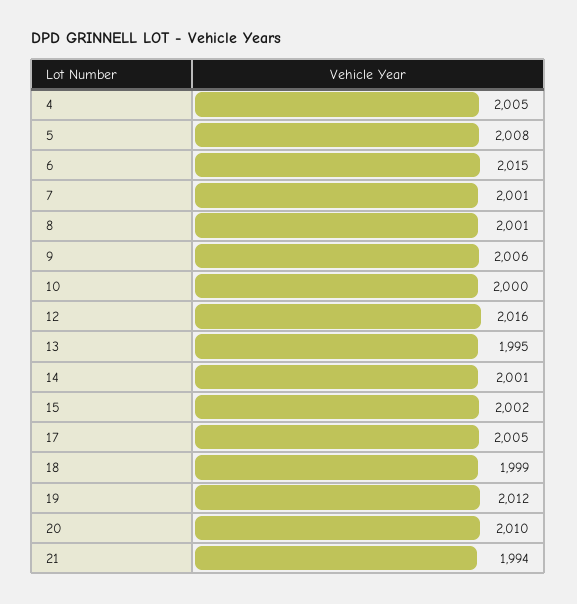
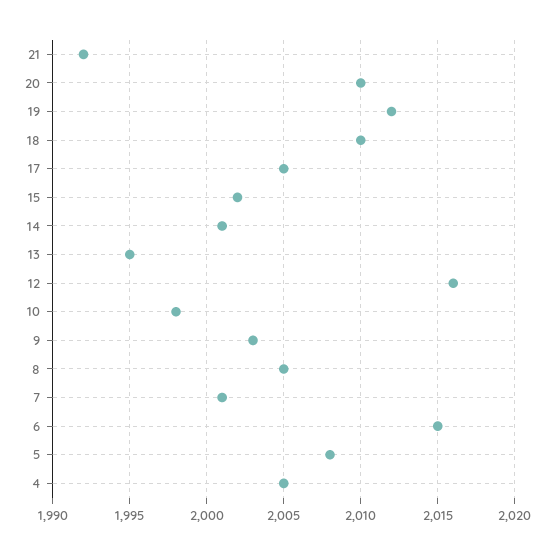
  {
    "4": 2005,
    "5": 2008,
    "6": 2015,
    "7": 2001,
-   "8": 2001,
+   "8": 2005,
-   "9": 2006,
+   "9": 2003,
-   "10": 2000,
+   "10": 1998,
    "12": 2016,
    "13": 1995,
    "14": 2001,
    "15": 2002,
    "17": 2005,
-   "18": 1999,
+   "18": 2010,
    "19": 2012,
    "20": 2010,
-   "21": 1994
+   "21": 1992
  }

